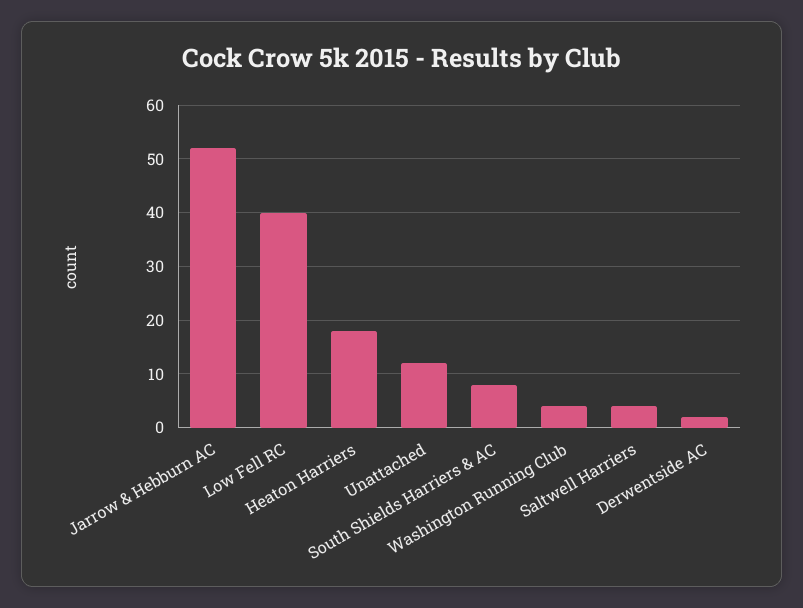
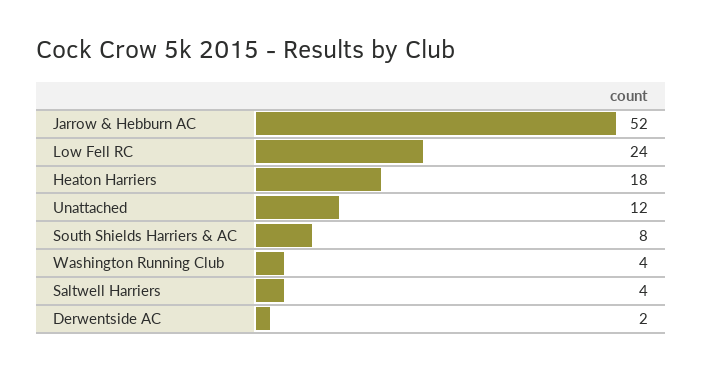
  {
    "Jarrow & Hebburn AC": 52,
-   "Low Fell RC": 40,
+   "Low Fell RC": 24,
    "Heaton Harriers": 18,
    "Unattached": 12,
    "South Shields Harriers & AC": 8,
    "Washington Running Club": 4,
    "Saltwell Harriers": 4,
    "Derwentside AC": 2
  }

